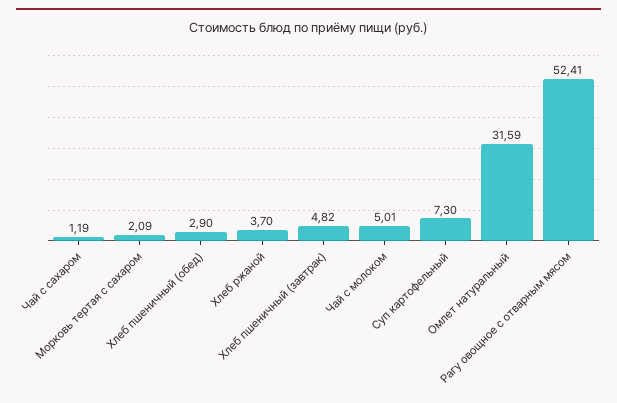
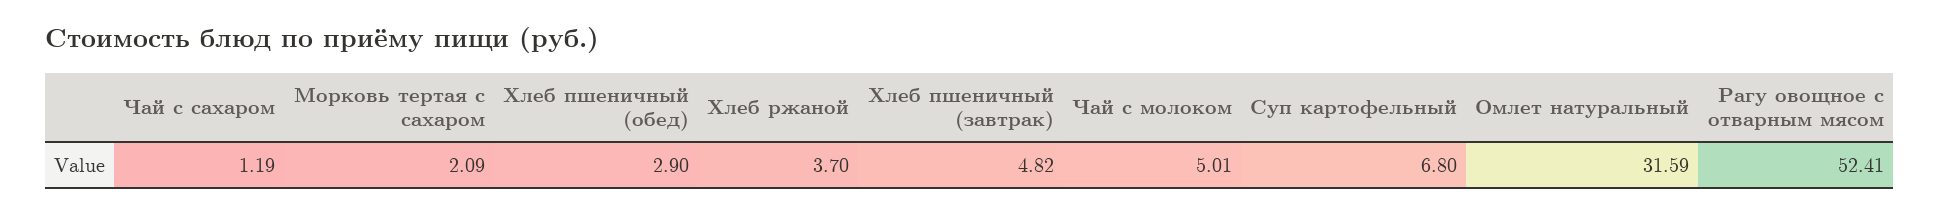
  {
    "Чай с сахаром": 1.19,
    "Морковь тертая с сахаром": 2.09,
    "Хлеб пшеничный (обед)": 2.9,
    "Хлеб ржаной": 3.7,
    "Хлеб пшеничный (завтрак)": 4.82,
    "Чай с молоком": 5.01,
-   "Суп картофельный": 7.3,
+   "Суп картофельный": 6.8,
    "Омлет натуральный": 31.59,
    "Рагу овощное с отварным мясом": 52.41
  }

